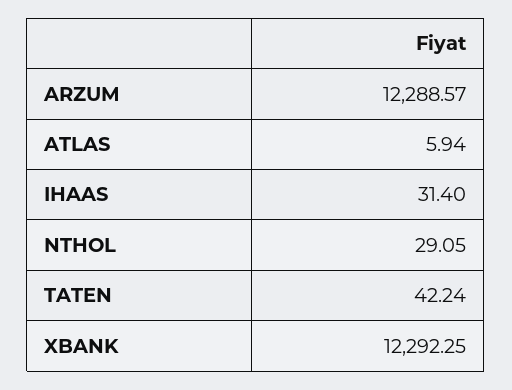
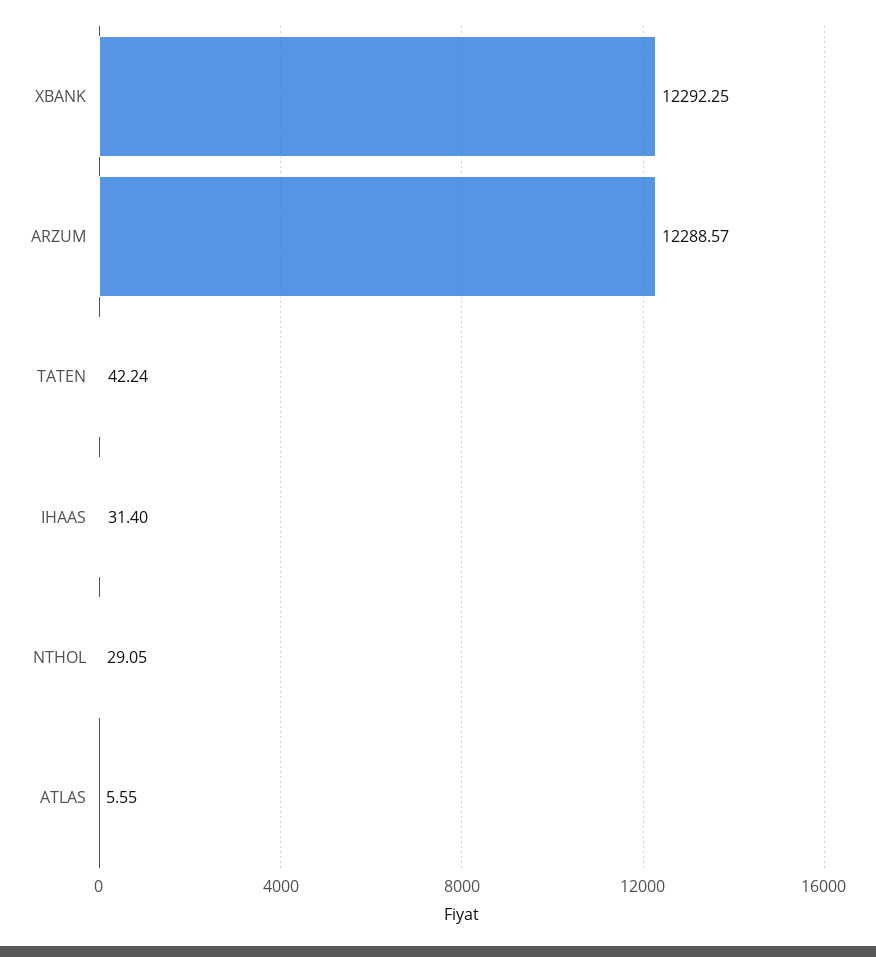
  {
    "ARZUM": 12288.57,
-   "ATLAS": 5.94,
+   "ATLAS": 5.55,
    "IHAAS": 31.4,
    "NTHOL": 29.05,
    "TATEN": 42.24,
    "XBANK": 12292.25
  }

